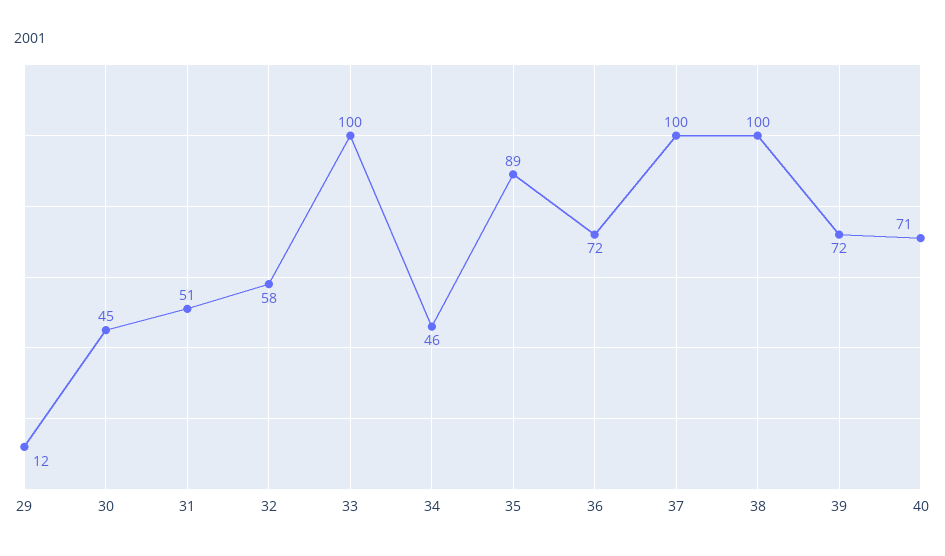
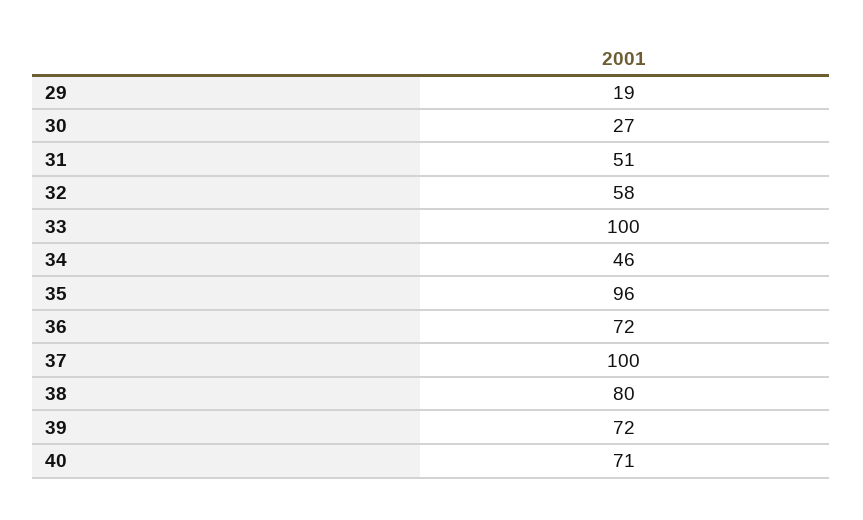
  {
-   "29": 12,
+   "29": 19,
-   "30": 45,
+   "30": 27,
    "31": 51,
    "32": 58,
    "33": 100,
    "34": 46,
-   "35": 89,
+   "35": 96,
    "36": 72,
    "37": 100,
-   "38": 100,
+   "38": 80,
    "39": 72,
    "40": 71
  }

